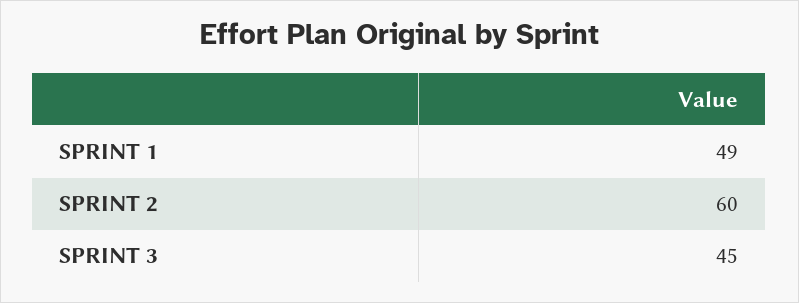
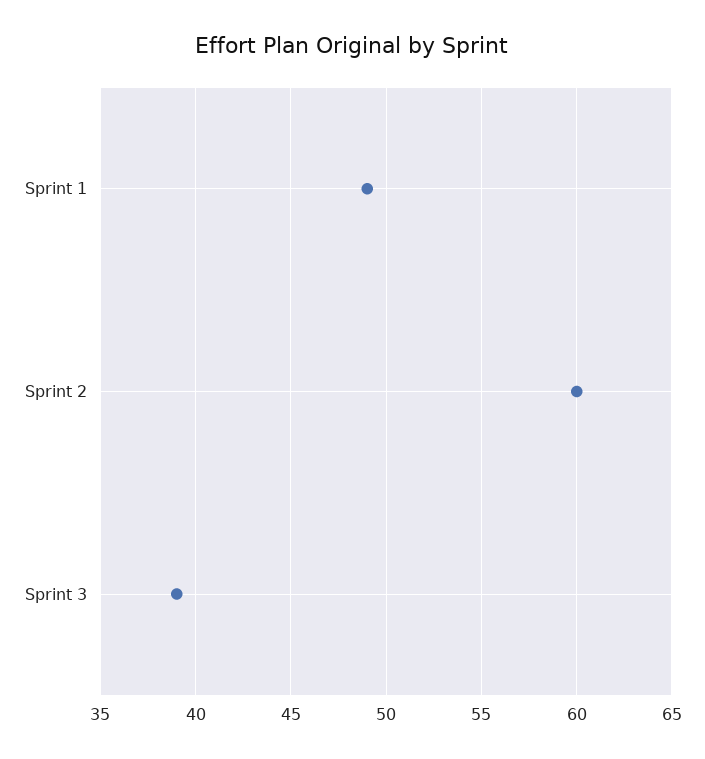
  {
    "SPRINT 1": 49,
    "SPRINT 2": 60,
-   "SPRINT 3": 45
+   "SPRINT 3": 39
  }

